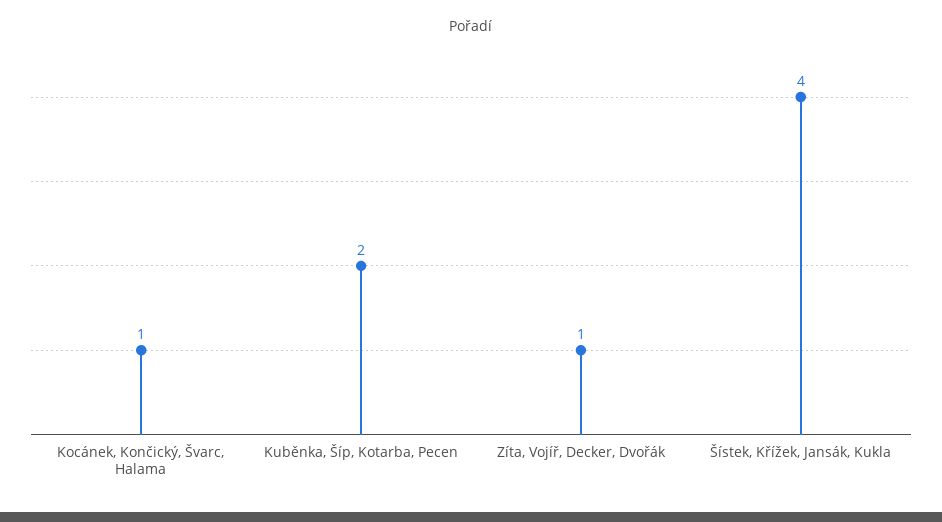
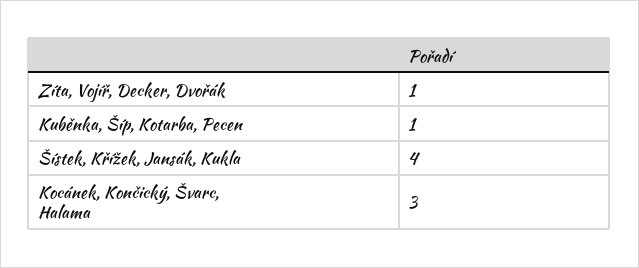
  {
-   "Kocánek, Končický, Švarc, Halama": 1,
+   "Kocánek, Končický, Švarc, Halama": 3,
-   "Kuběnka, Šíp, Kotarba, Pecen": 2,
+   "Kuběnka, Šíp, Kotarba, Pecen": 1,
    "Zíta, Vojíř, Decker, Dvořák": 1,
    "Šístek, Křížek, Jansák, Kukla": 4
  }

